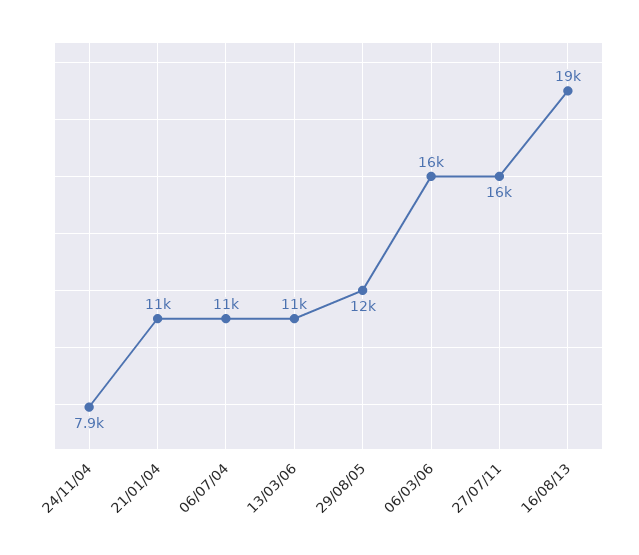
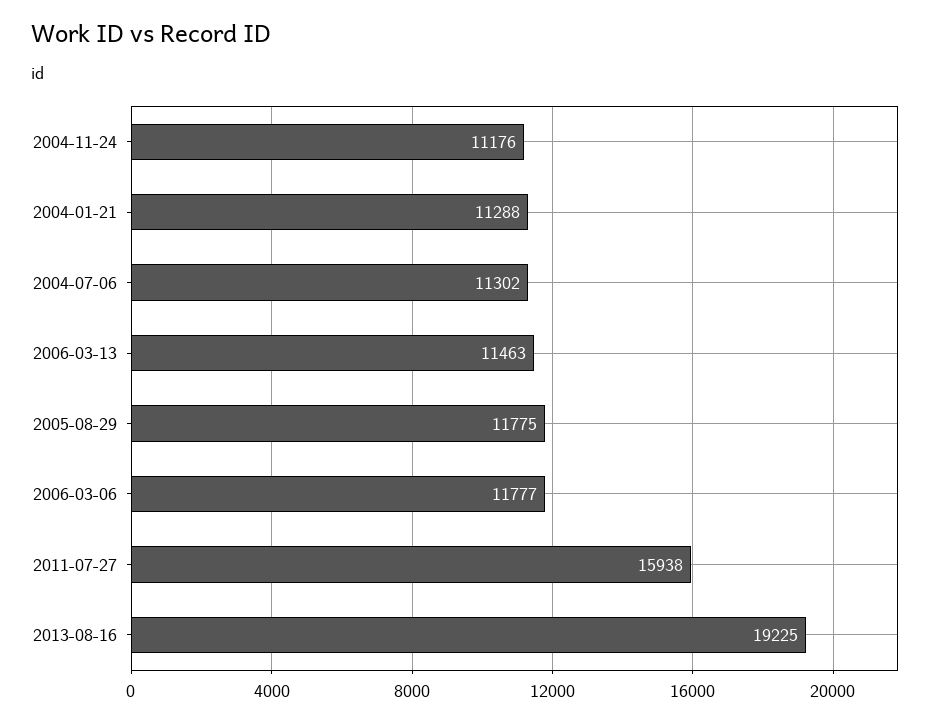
  {
-   "24/11/04": 7900,
+   "24/11/04": 11176,
    "21/01/04": 11288,
    "06/07/04": 11302,
    "13/03/06": 11463,
    "29/08/05": 11775,
-   "06/03/06": 16000,
+   "06/03/06": 11777,
    "27/07/11": 15938,
    "16/08/13": 19225
  }

